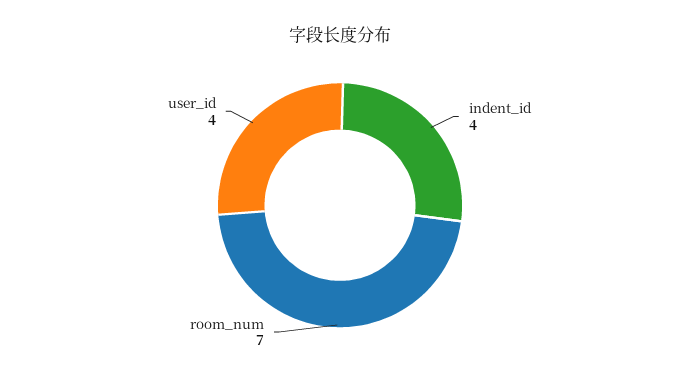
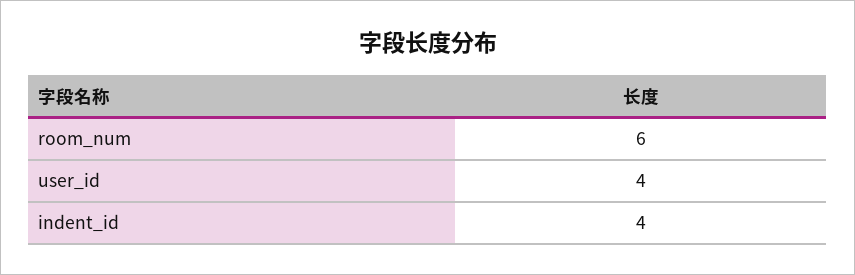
  {
    "indent_id": 4,
-   "room_num": 7,
+   "room_num": 6,
    "user_id": 4
  }

